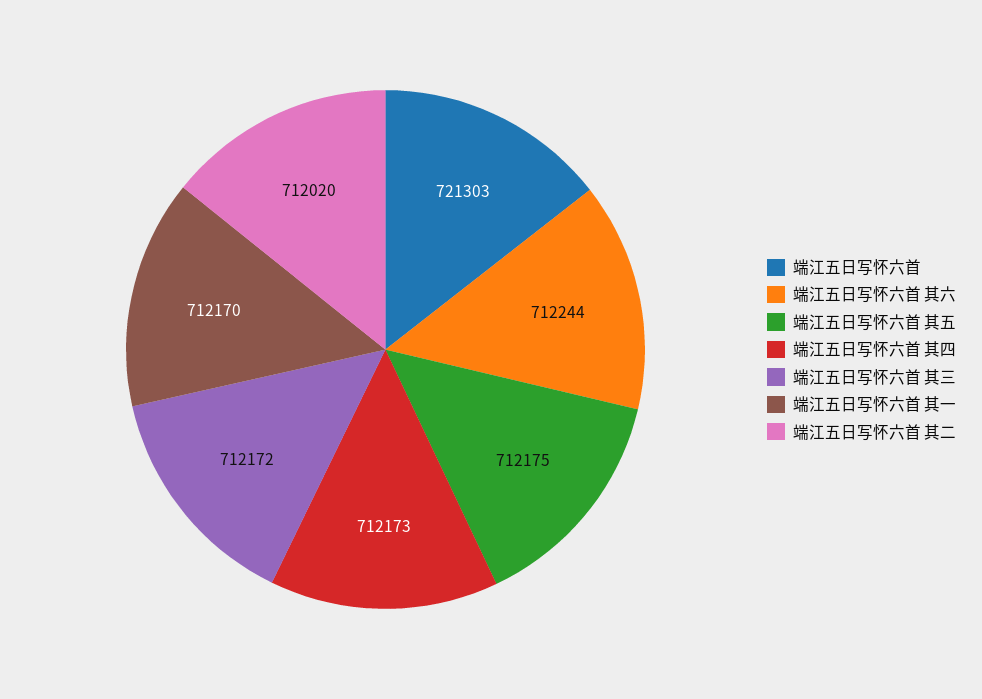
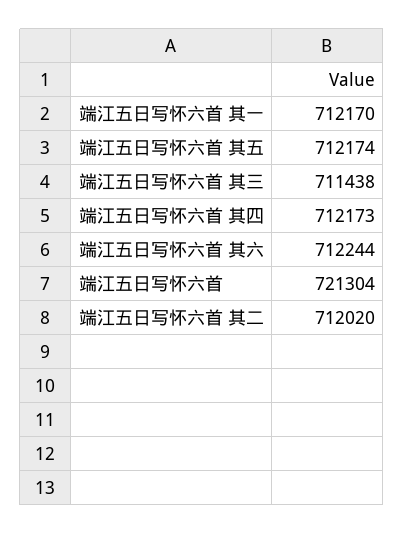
  {
-   "端江五日写怀六首": 721303,
+   "端江五日写怀六首": 721304,
    "端江五日写怀六首 其六": 712244,
-   "端江五日写怀六首 其五": 712175,
+   "端江五日写怀六首 其五": 712174,
    "端江五日写怀六首 其四": 712173,
-   "端江五日写怀六首 其三": 712172,
+   "端江五日写怀六首 其三": 711438,
    "端江五日写怀六首 其一": 712170,
    "端江五日写怀六首 其二": 712020
  }

